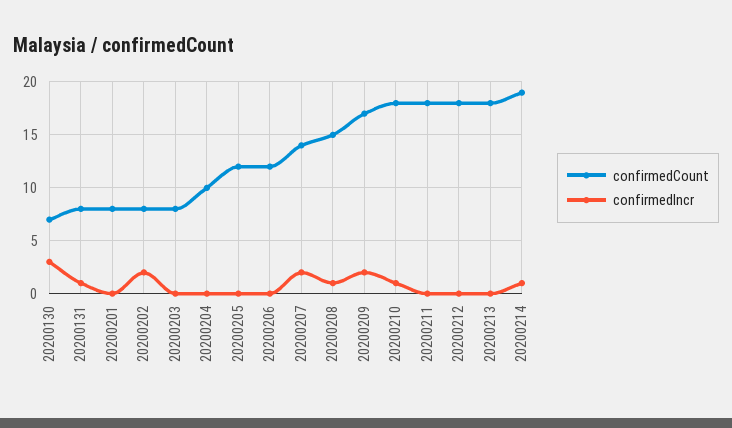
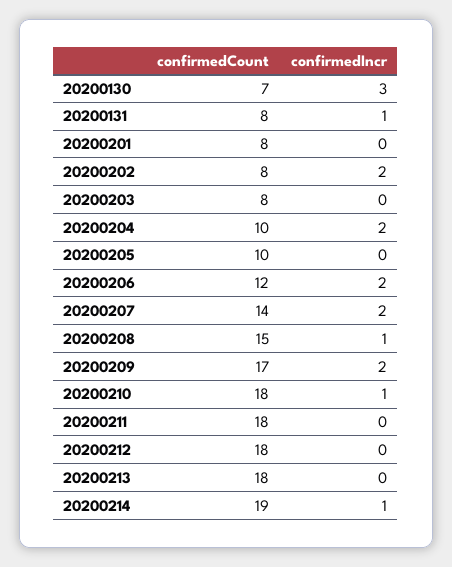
  {
    "confirmedCount": {
      "20200130": 7,
      "20200131": 8,
      "20200201": 8,
      "20200202": 8,
      "20200203": 8,
      "20200204": 10,
-     "20200205": 12,
+     "20200205": 10,
      "20200206": 12,
      "20200207": 14,
      "20200208": 15,
      "20200209": 17,
      "20200210": 18,
      "20200211": 18,
      "20200212": 18,
      "20200213": 18,
      "20200214": 19
    },
    "confirmedIncr": {
      "20200130": 3,
      "20200131": 1,
      "20200201": 0,
      "20200202": 2,
      "20200203": 0,
-     "20200204": 0,
+     "20200204": 2,
      "20200205": 0,
-     "20200206": 0,
+     "20200206": 2,
      "20200207": 2,
      "20200208": 1,
      "20200209": 2,
      "20200210": 1,
      "20200211": 0,
      "20200212": 0,
      "20200213": 0,
      "20200214": 1
    }
  }

